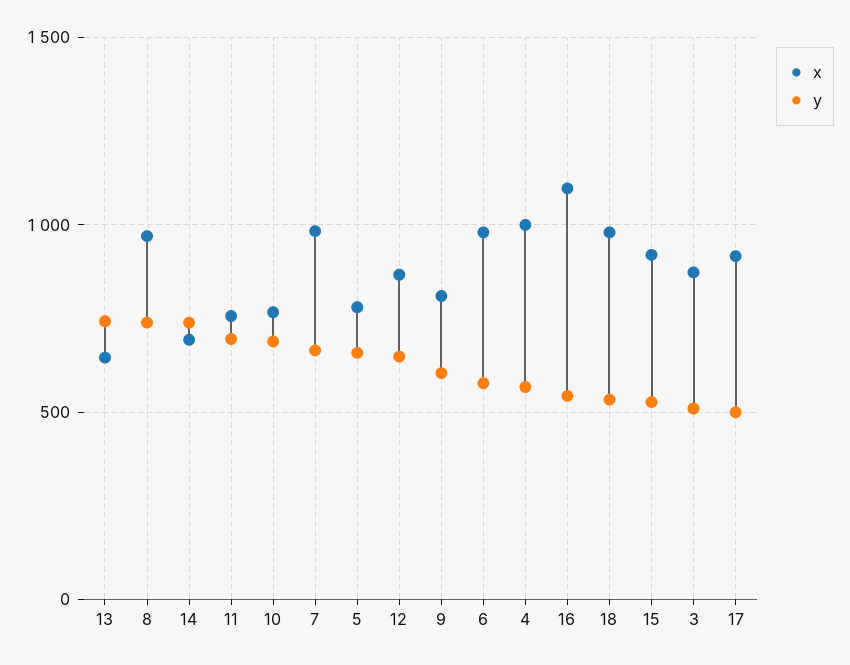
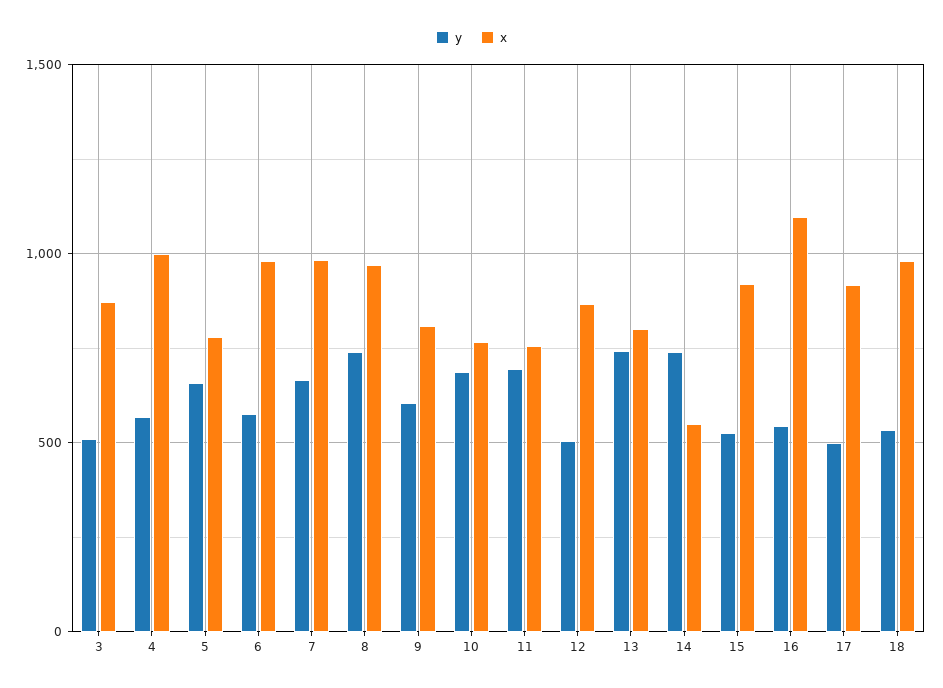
  {
    "x": {
-     "13": 650,
+     "13": 800,
      "8": 950,
-     "14": 700,
+     "14": 550,
      "11": 750,
      "10": 750,
      "7": 1000,
      "5": 800,
      "12": 850,
      "9": 800,
      "6": 1000,
      "4": 1000,
      "16": 1100,
      "18": 1000,
      "15": 900,
      "3": 850,
      "17": 900
    },
    "y": {
      "13": 750,
      "8": 750,
      "14": 750,
      "11": 700,
      "10": 700,
      "7": 650,
      "5": 650,
-     "12": 650,
+     "12": 500,
      "9": 600,
      "6": 600,
      "4": 550,
      "16": 550,
      "18": 550,
      "15": 550,
      "3": 500,
      "17": 500
    }
  }

